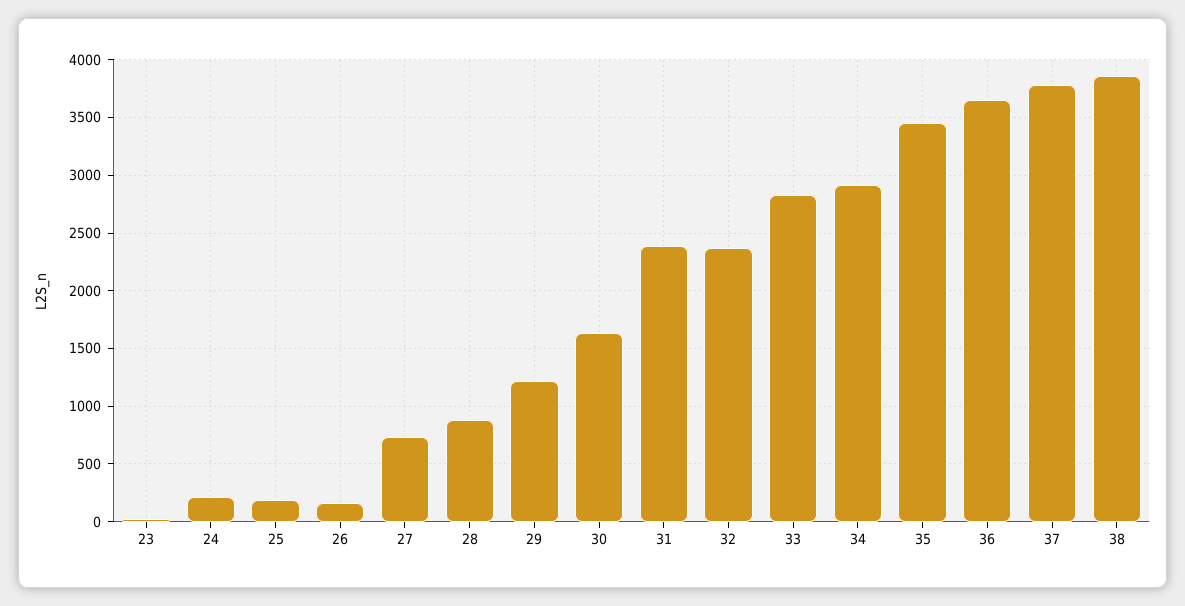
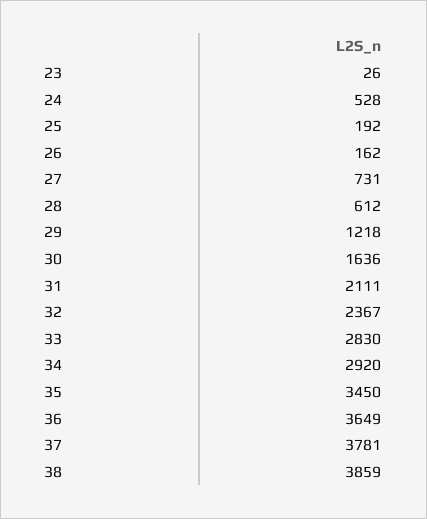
  {
    "23": 26,
-   "24": 200,
+   "24": 528,
    "25": 192,
    "26": 162,
    "27": 731,
-   "28": 900,
+   "28": 612,
    "29": 1218,
    "30": 1636,
-   "31": 2400,
+   "31": 2111,
    "32": 2367,
    "33": 2830,
    "34": 2920,
    "35": 3450,
    "36": 3649,
    "37": 3781,
    "38": 3859
  }

